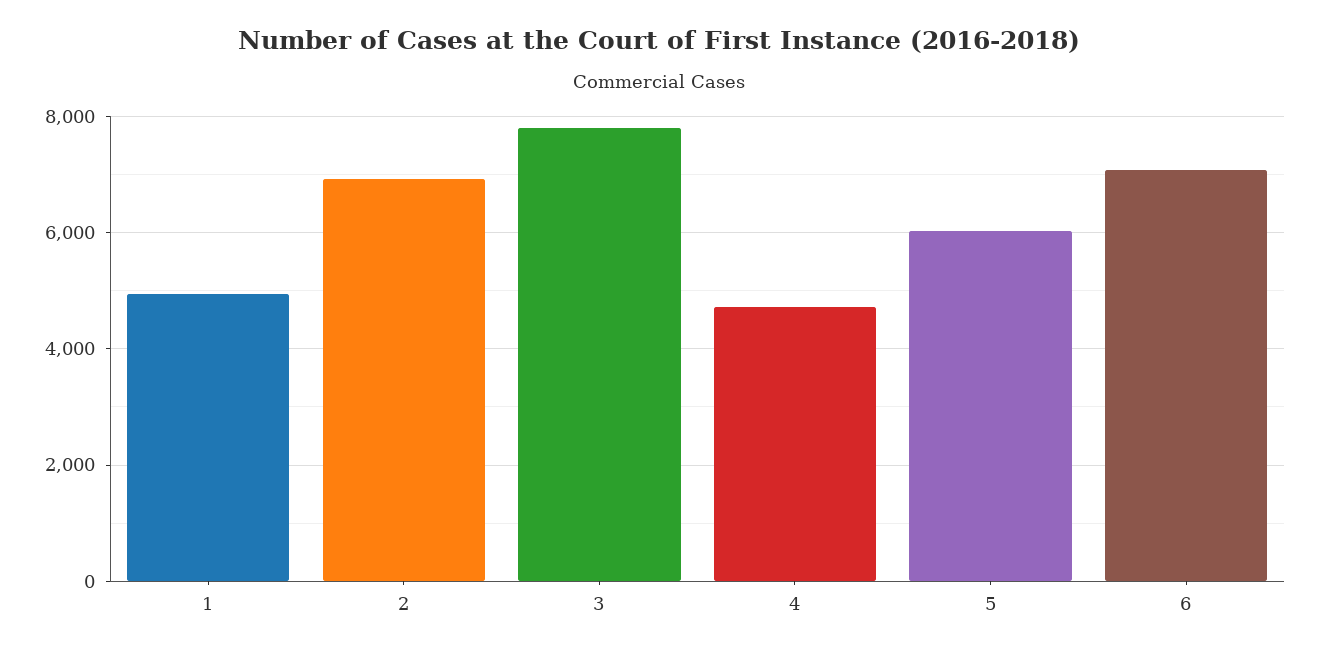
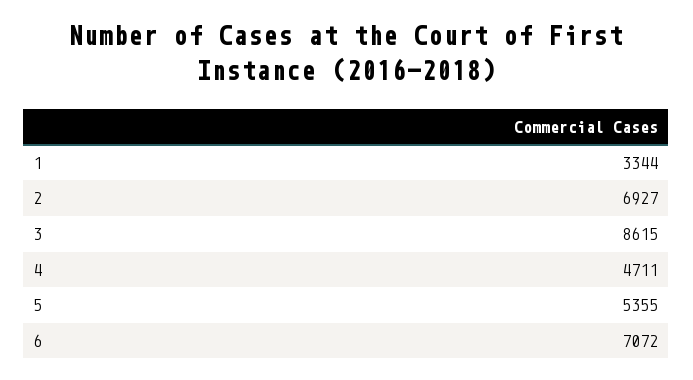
  {
-   "1": 5000,
+   "1": 3344,
    "2": 6927,
-   "3": 7800,
+   "3": 8615,
    "4": 4711,
-   "5": 6000,
+   "5": 5355,
    "6": 7072
  }

